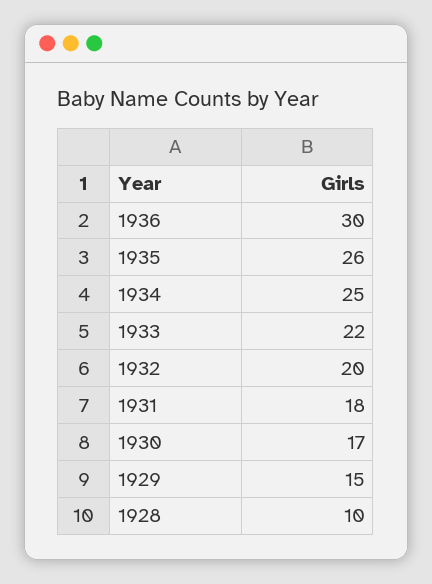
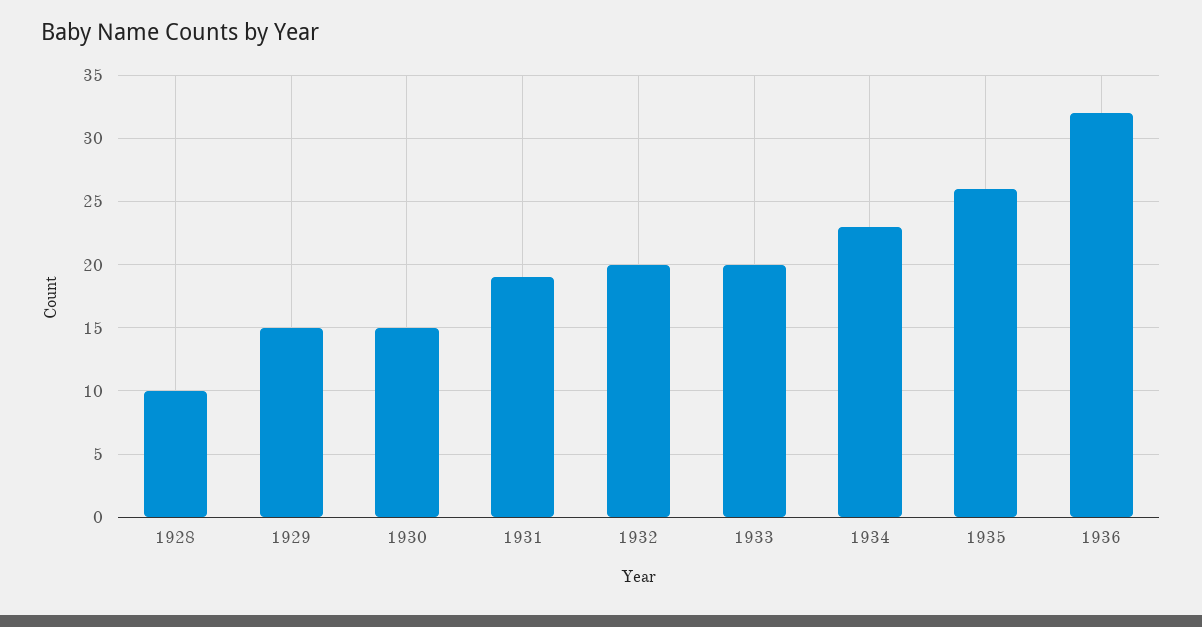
  {
-   "1936": 30,
+   "1936": 32,
    "1935": 26,
-   "1934": 25,
+   "1934": 23,
-   "1933": 22,
+   "1933": 20,
    "1932": 20,
-   "1931": 18,
+   "1931": 19,
-   "1930": 17,
+   "1930": 15,
    "1929": 15,
    "1928": 10
  }

